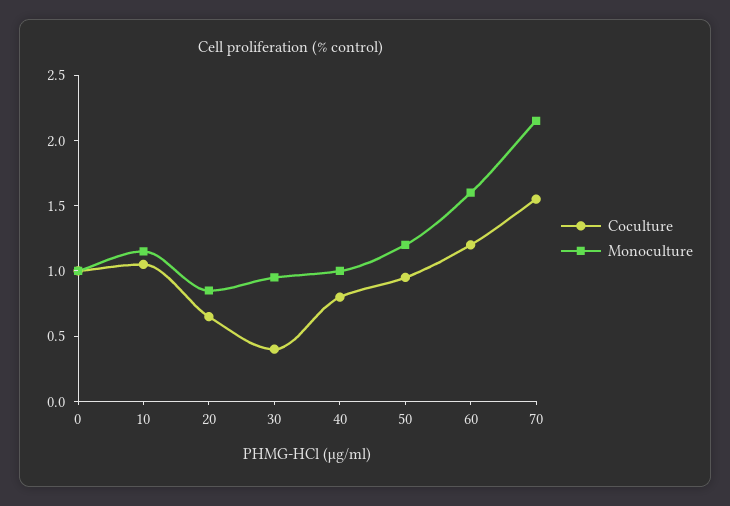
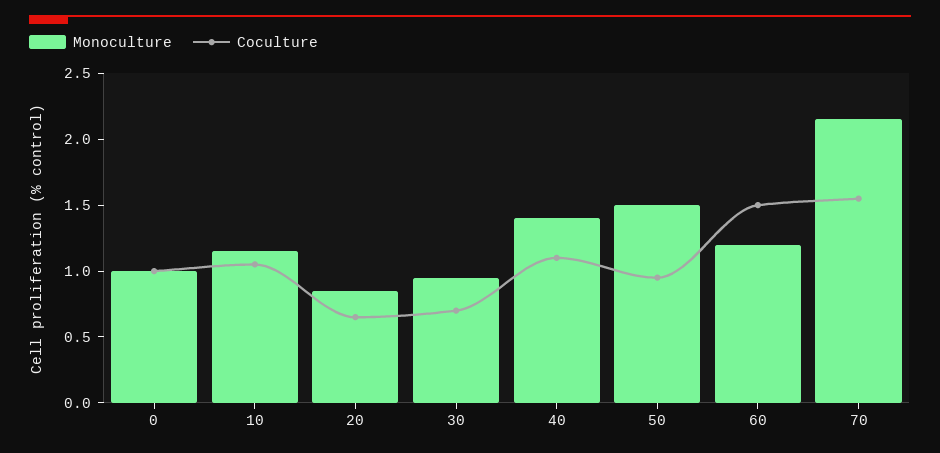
  {
    "Coculture": {
      "0": 1,
      "10": 1.1,
      "20": 0.7,
-     "30": 0.4,
+     "30": 0.7,
-     "40": 0.8,
+     "40": 1.1,
      "50": 1,
-     "60": 1.2,
+     "60": 1.5,
      "70": 1.6
    },
    "Monoculture": {
      "0": 1,
      "10": 1.2,
      "20": 0.9,
      "30": 1,
-     "40": 1,
+     "40": 1.4,
-     "50": 1.2,
+     "50": 1.5,
-     "60": 1.6,
+     "60": 1.2,
      "70": 2.2
    }
  }

